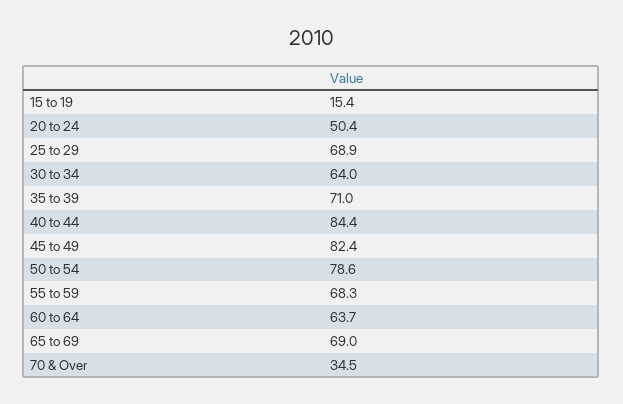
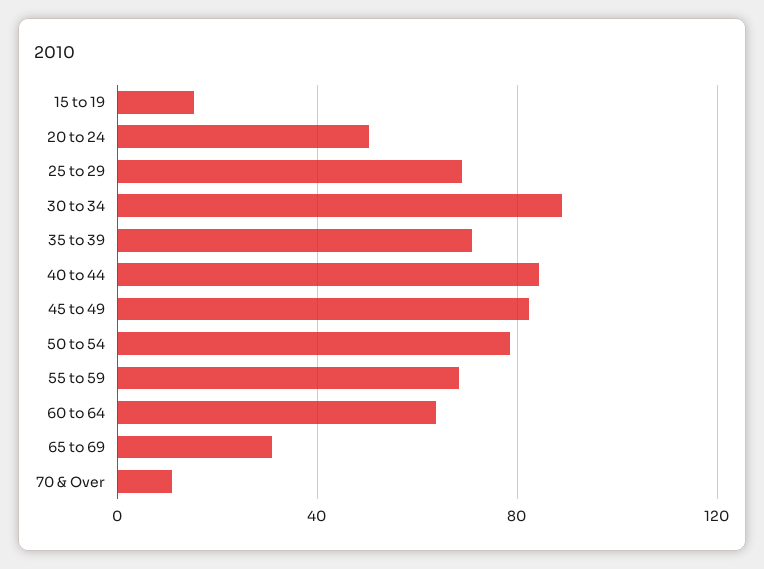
  {
    "15 to 19": 15.4,
    "20 to 24": 50.4,
    "25 to 29": 68.9,
-   "30 to 34": 64,
+   "30 to 34": 90,
    "35 to 39": 71,
    "40 to 44": 84.4,
    "45 to 49": 82.4,
    "50 to 54": 78.6,
    "55 to 59": 68.3,
    "60 to 64": 63.7,
-   "65 to 69": 69,
+   "65 to 69": 30,
-   "70 & Over": 34.5
+   "70 & Over": 10
  }

